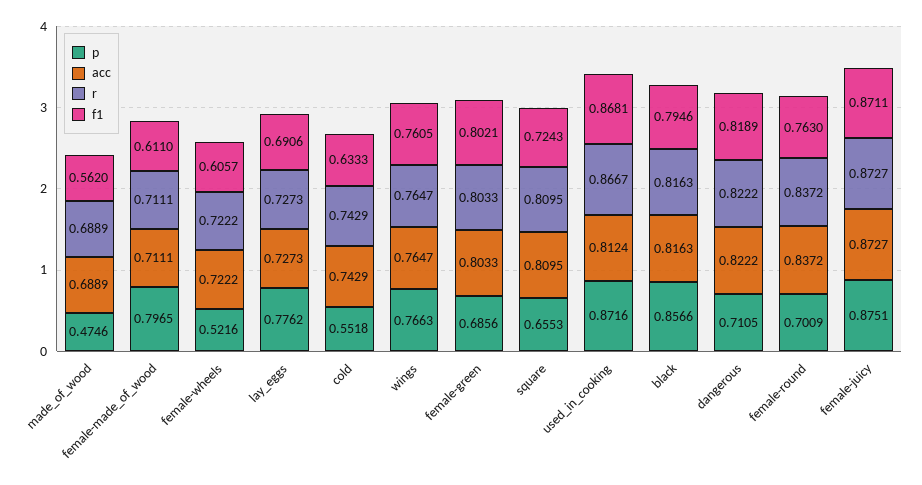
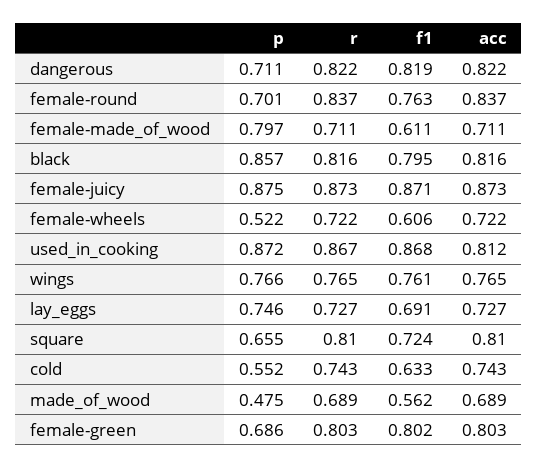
  {
    "p": {
      "made_of_wood": 0.4746,
      "female-made_of_wood": 0.7965,
      "female-wheels": 0.5216,
-     "lay_eggs": 0.7762,
+     "lay_eggs": 0.746,
      "cold": 0.5518,
      "wings": 0.7663,
      "female-green": 0.6856,
      "square": 0.6553,
      "used_in_cooking": 0.8716,
      "black": 0.8566,
      "dangerous": 0.7105,
      "female-round": 0.7009,
      "female-juicy": 0.8751
    },
    "acc": {
      "made_of_wood": 0.6889,
      "female-made_of_wood": 0.7111,
      "female-wheels": 0.7222,
      "lay_eggs": 0.7273,
      "cold": 0.7429,
      "wings": 0.7647,
      "female-green": 0.8033,
      "square": 0.8095,
      "used_in_cooking": 0.8124,
      "black": 0.8163,
      "dangerous": 0.8222,
      "female-round": 0.8372,
      "female-juicy": 0.8727
    },
    "r": {
      "made_of_wood": 0.6889,
      "female-made_of_wood": 0.7111,
      "female-wheels": 0.7222,
      "lay_eggs": 0.7273,
      "cold": 0.7429,
      "wings": 0.7647,
      "female-green": 0.8033,
      "square": 0.8095,
      "used_in_cooking": 0.8667,
      "black": 0.8163,
      "dangerous": 0.8222,
      "female-round": 0.8372,
      "female-juicy": 0.8727
    },
    "f1": {
      "made_of_wood": 0.562,
      "female-made_of_wood": 0.611,
      "female-wheels": 0.6057,
      "lay_eggs": 0.6906,
      "cold": 0.6333,
      "wings": 0.7605,
      "female-green": 0.8021,
      "square": 0.7243,
      "used_in_cooking": 0.8681,
      "black": 0.7946,
      "dangerous": 0.8189,
      "female-round": 0.763,
      "female-juicy": 0.8711
    }
  }

